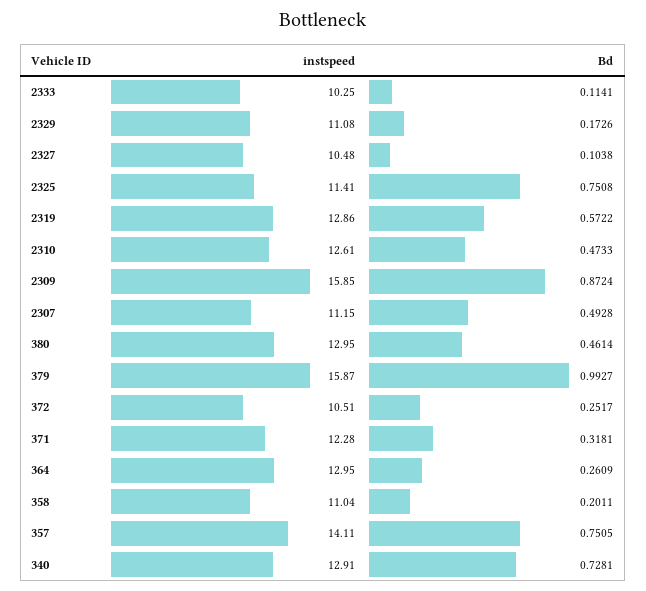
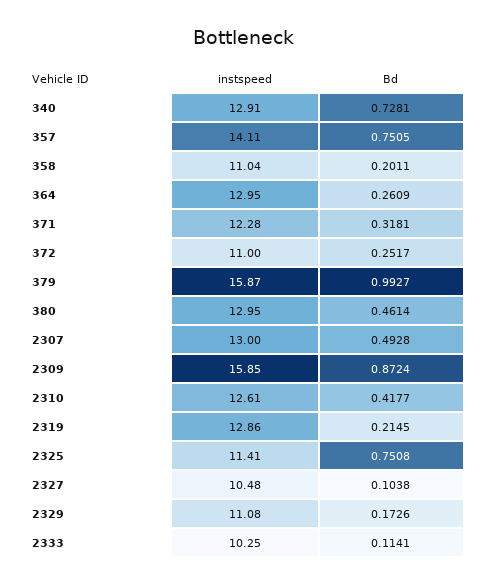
  {
    "instspeed": {
      "2333": 10.25,
      "2329": 11.08,
      "2327": 10.48,
      "2325": 11.41,
      "2319": 12.86,
      "2310": 12.61,
      "2309": 15.85,
-     "2307": 11.15,
+     "2307": 13,
      "380": 12.95,
      "379": 15.87,
-     "372": 10.51,
+     "372": 11,
      "371": 12.28,
      "364": 12.95,
      "358": 11.04,
      "357": 14.11,
      "340": 12.91
    },
    "Bd": {
      "2333": 0.1141,
      "2329": 0.1726,
      "2327": 0.1038,
      "2325": 0.7508,
-     "2319": 0.5722,
+     "2319": 0.2145,
-     "2310": 0.4733,
+     "2310": 0.4177,
      "2309": 0.8724,
      "2307": 0.4928,
      "380": 0.4614,
      "379": 0.9927,
      "372": 0.2517,
      "371": 0.3181,
      "364": 0.2609,
      "358": 0.2011,
      "357": 0.7505,
      "340": 0.7281
    }
  }

